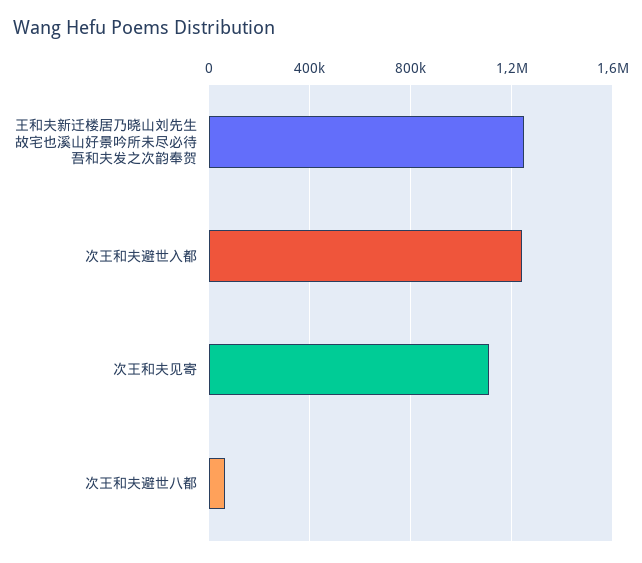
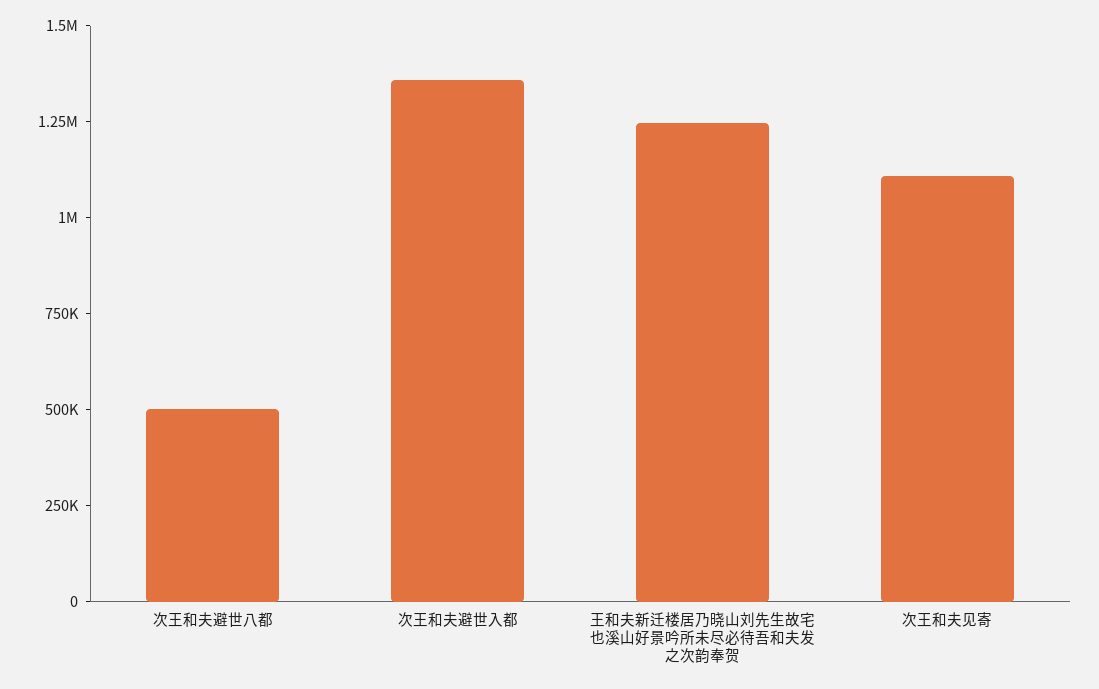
  {
    "王和夫新迁楼居乃晓山刘先生故宅也溪山好景吟所未尽必待吾和夫发之次韵奉贺": 1250000,
-   "次王和夫避世入都": 1250000,
+   "次王和夫避世入都": 1350000,
    "次王和夫见寄": 1100000,
-   "次王和夫避世八都": 50000
+   "次王和夫避世八都": 500000
  }

